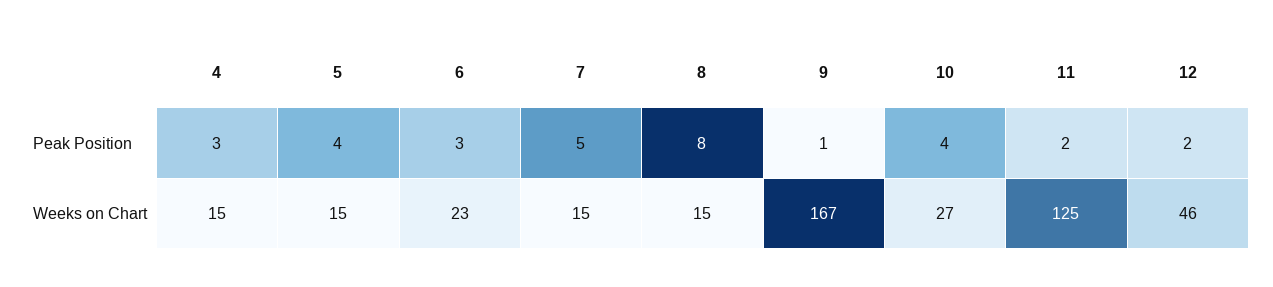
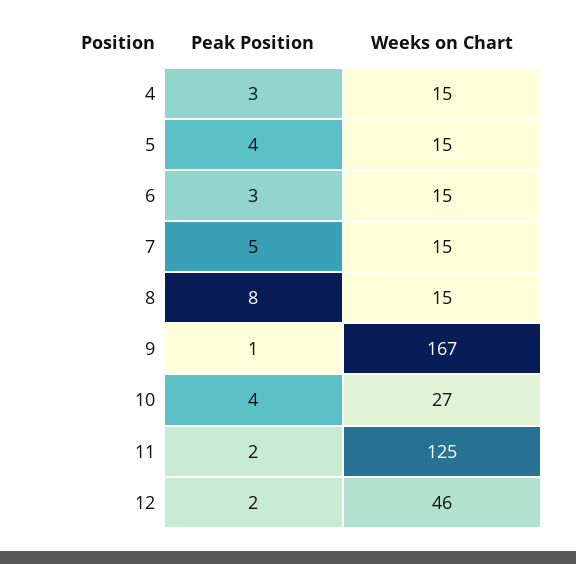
  {
    "4": {
      "Peak Position": 3,
      "Weeks on Chart": 15
    },
    "5": {
      "Peak Position": 4,
      "Weeks on Chart": 15
    },
    "6": {
      "Peak Position": 3,
-     "Weeks on Chart": 23
+     "Weeks on Chart": 15
    },
    "7": {
      "Peak Position": 5,
      "Weeks on Chart": 15
    },
    "8": {
      "Peak Position": 8,
      "Weeks on Chart": 15
    },
    "9": {
      "Peak Position": 1,
      "Weeks on Chart": 167
    },
    "10": {
      "Peak Position": 4,
      "Weeks on Chart": 27
    },
    "11": {
      "Peak Position": 2,
      "Weeks on Chart": 125
    },
    "12": {
      "Peak Position": 2,
      "Weeks on Chart": 46
    }
  }

